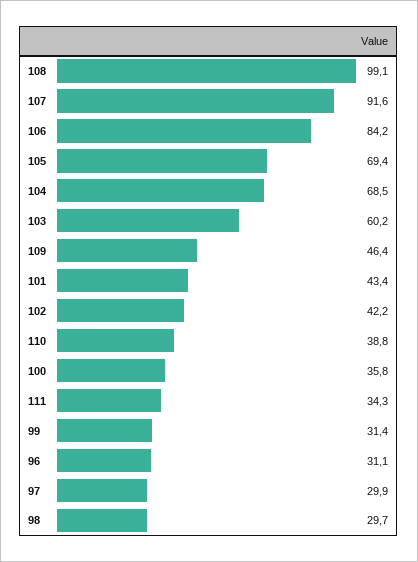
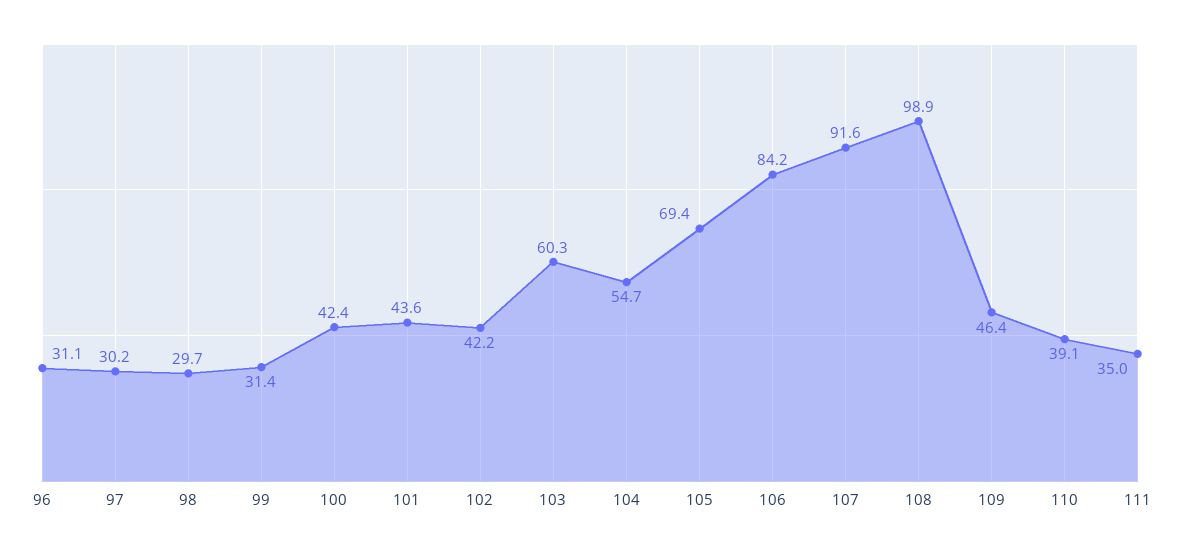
  {
-   "108": 99.1,
+   "108": 98.9,
    "107": 91.6,
    "106": 84.2,
    "105": 69.4,
-   "104": 68.5,
+   "104": 54.7,
-   "103": 60.2,
+   "103": 60.3,
    "109": 46.4,
-   "101": 43.4,
+   "101": 43.6,
    "102": 42.2,
-   "110": 38.8,
+   "110": 39.1,
-   "100": 35.8,
+   "100": 42.4,
-   "111": 34.3,
+   "111": 35,
    "99": 31.4,
    "96": 31.1,
-   "97": 29.9,
+   "97": 30.2,
    "98": 29.7
  }

